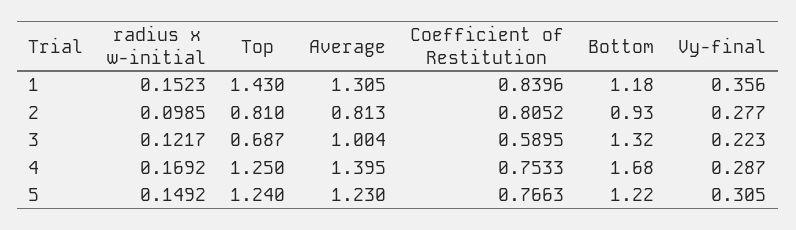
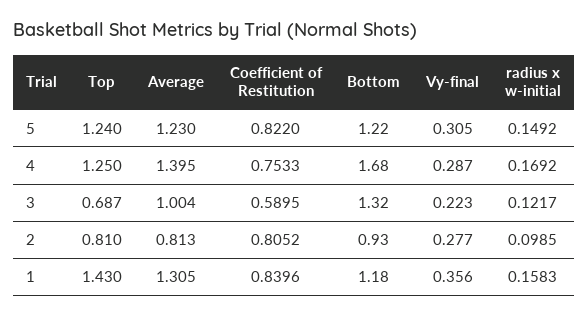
  {
    "radius x w-initial": {
-     "1": 0.1523,
+     "1": 0.1583,
      "2": 0.0985,
      "3": 0.1217,
      "4": 0.1692,
      "5": 0.1492
    },
    "Top": {
      "1": 1.43,
      "2": 0.81,
      "3": 0.687,
      "4": 1.25,
      "5": 1.24
    },
    "Average": {
      "1": 1.305,
      "2": 0.813,
      "3": 1.004,
      "4": 1.395,
      "5": 1.23
    },
    "Coefficient of Restitution": {
      "1": 0.8396,
      "2": 0.8052,
      "3": 0.5895,
      "4": 0.7533,
-     "5": 0.7663
+     "5": 0.822
    },
    "Bottom": {
      "1": 1.18,
      "2": 0.93,
      "3": 1.32,
      "4": 1.68,
      "5": 1.22
    },
    "Vy-final": {
      "1": 0.356,
      "2": 0.277,
      "3": 0.223,
      "4": 0.287,
      "5": 0.305
    }
  }

